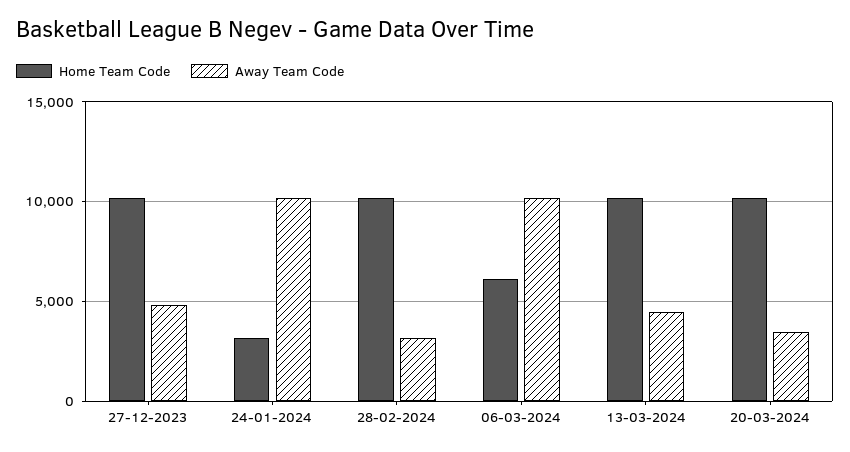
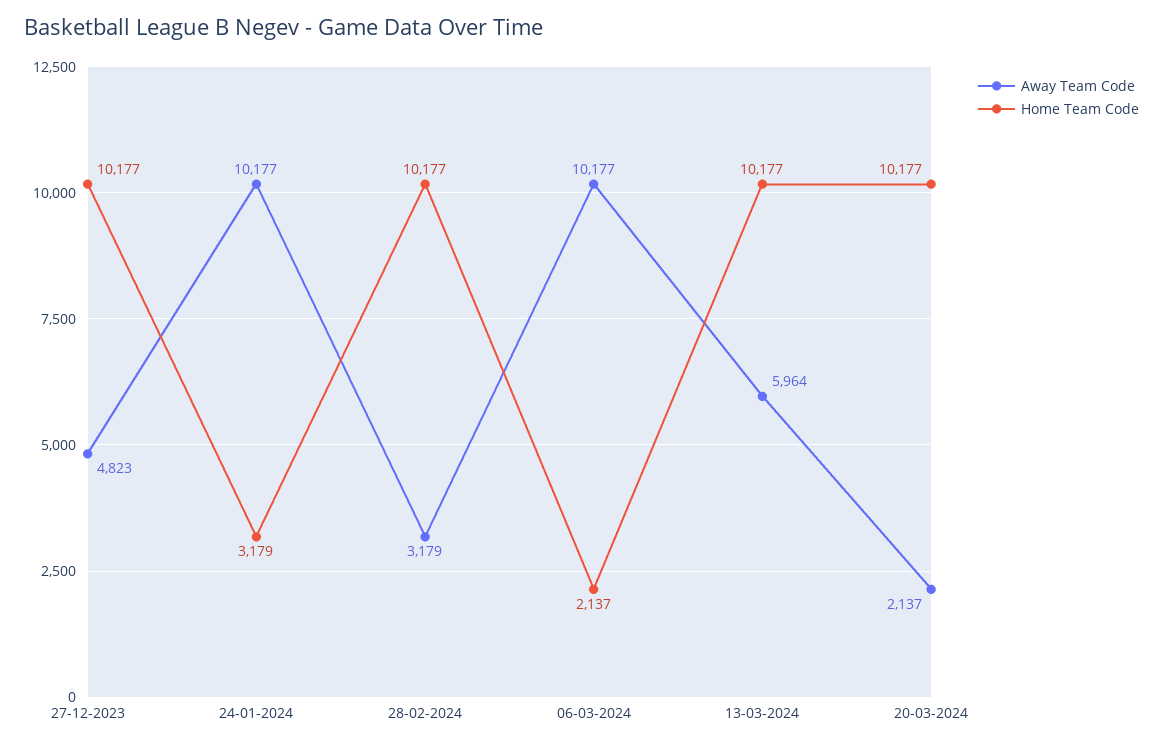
  {
    "Home Team Code": {
      "27-12-2023": 10177,
      "24-01-2024": 3179,
      "28-02-2024": 10177,
-     "06-03-2024": 6000,
+     "06-03-2024": 2137,
      "13-03-2024": 10177,
      "20-03-2024": 10177
    },
    "Away Team Code": {
      "27-12-2023": 4823,
      "24-01-2024": 10177,
      "28-02-2024": 3179,
      "06-03-2024": 10177,
-     "13-03-2024": 4500,
+     "13-03-2024": 5964,
-     "20-03-2024": 3500
+     "20-03-2024": 2137
    }
  }

